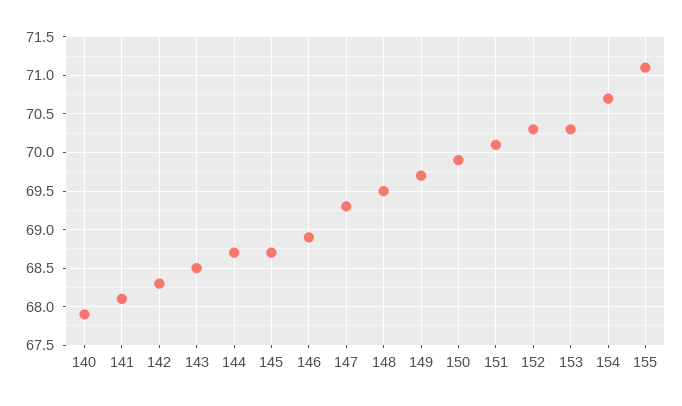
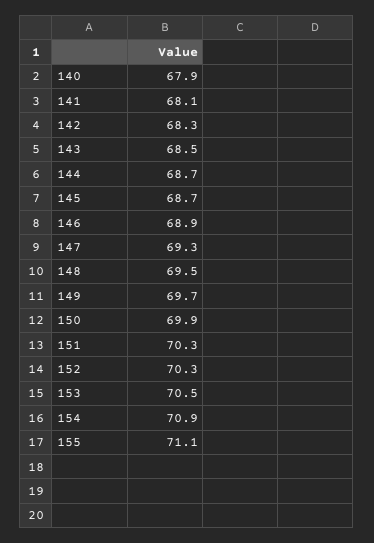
  {
    "140": 67.9,
    "141": 68.1,
    "142": 68.3,
    "143": 68.5,
    "144": 68.7,
    "145": 68.7,
    "146": 68.9,
    "147": 69.3,
    "148": 69.5,
    "149": 69.7,
    "150": 69.9,
-   "151": 70.1,
+   "151": 70.3,
    "152": 70.3,
-   "153": 70.3,
+   "153": 70.5,
-   "154": 70.7,
+   "154": 70.9,
    "155": 71.1
  }

